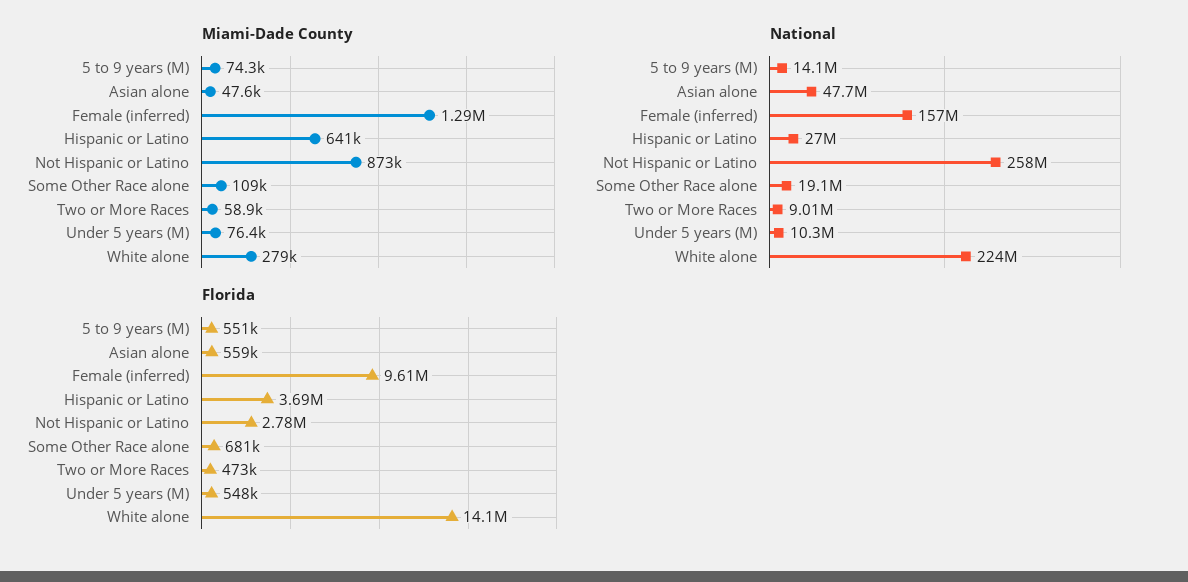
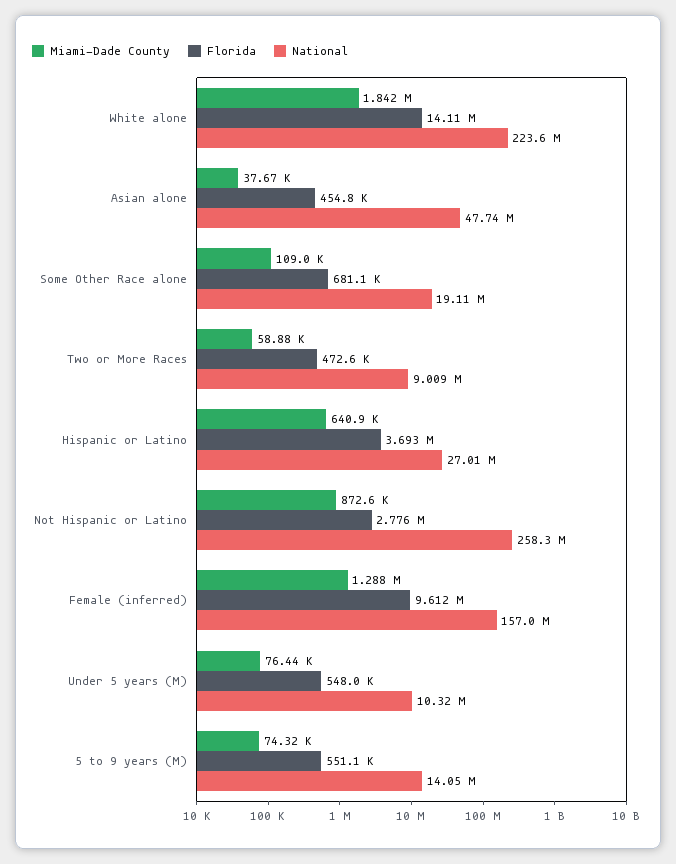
  {
    "Miami-Dade County": {
      "5 to 9 years (M)": 74320,
-     "Asian alone": 47600,
+     "Asian alone": 37670,
      "Female (inferred)": 1288000,
      "Hispanic or Latino": 640900,
      "Not Hispanic or Latino": 872600,
      "Some Other Race alone": 109000,
      "Two or More Races": 58880,
      "Under 5 years (M)": 76440,
-     "White alone": 279000
+     "White alone": 1842000
    },
    "National": {
      "5 to 9 years (M)": 14050000,
      "Asian alone": 47740000,
      "Female (inferred)": 157000000,
      "Hispanic or Latino": 27010000,
      "Not Hispanic or Latino": 258300000,
      "Some Other Race alone": 19110000,
      "Two or More Races": 9009000,
      "Under 5 years (M)": 10320000,
      "White alone": 223600000
    },
    "Florida": {
      "5 to 9 years (M)": 551100,
-     "Asian alone": 559000,
+     "Asian alone": 454800,
      "Female (inferred)": 9612000,
      "Hispanic or Latino": 3693000,
      "Not Hispanic or Latino": 2776000,
      "Some Other Race alone": 681100,
      "Two or More Races": 472600,
      "Under 5 years (M)": 548000,
      "White alone": 14110000
    }
  }

